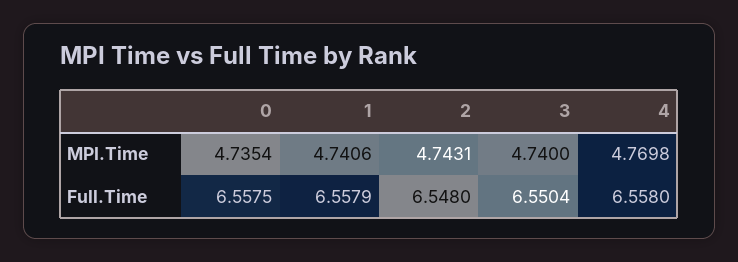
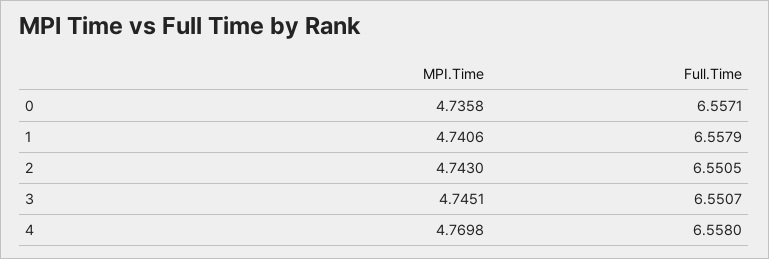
  {
    "0": {
-     "MPI.Time": 4.7354,
+     "MPI.Time": 4.7358,
-     "Full.Time": 6.5575
+     "Full.Time": 6.5571
    },
    "1": {
      "MPI.Time": 4.7406,
      "Full.Time": 6.5579
    },
    "2": {
-     "MPI.Time": 4.7431,
+     "MPI.Time": 4.743,
-     "Full.Time": 6.548
+     "Full.Time": 6.5505
    },
    "3": {
-     "MPI.Time": 4.74,
+     "MPI.Time": 4.7451,
-     "Full.Time": 6.5504
+     "Full.Time": 6.5507
    },
    "4": {
      "MPI.Time": 4.7698,
      "Full.Time": 6.558
    }
  }

